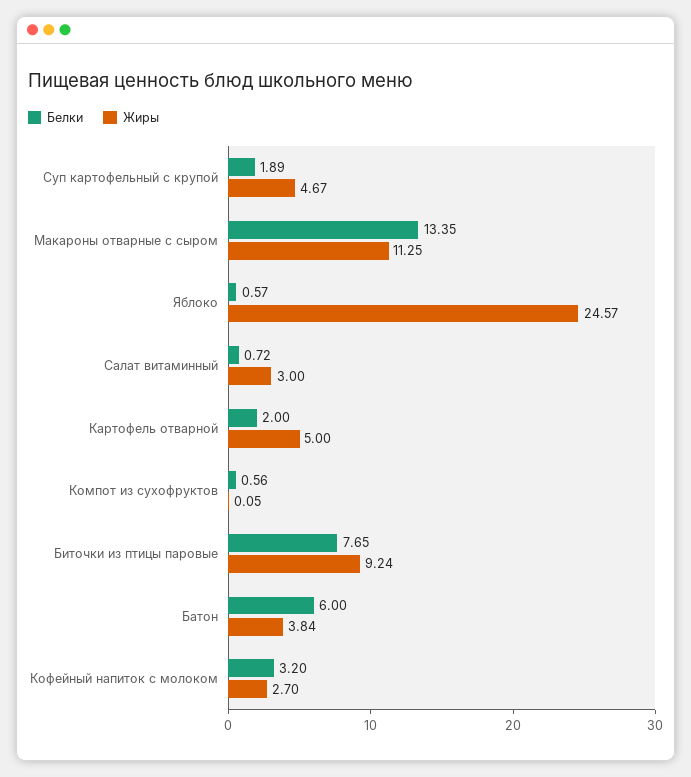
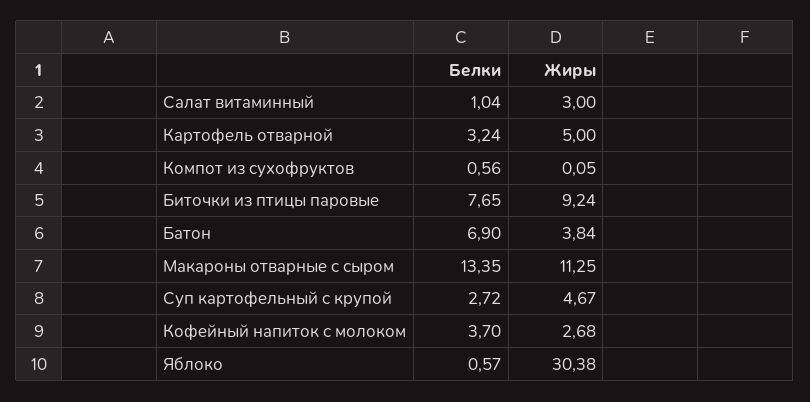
  {
    "Белки": {
-     "Суп картофельный с крупой": 1.89,
+     "Суп картофельный с крупой": 2.72,
      "Макароны отварные с сыром": 13.35,
      "Яблоко": 0.57,
-     "Салат витаминный": 0.72,
+     "Салат витаминный": 1.04,
-     "Картофель отварной": 2,
+     "Картофель отварной": 3.24,
      "Компот из сухофруктов": 0.56,
      "Биточки из птицы паровые": 7.65,
-     "Батон": 6,
+     "Батон": 6.9,
-     "Кофейный напиток с молоком": 3.2
+     "Кофейный напиток с молоком": 3.7
    },
    "Жиры": {
      "Суп картофельный с крупой": 4.67,
      "Макароны отварные с сыром": 11.25,
-     "Яблоко": 24.57,
+     "Яблоко": 30.38,
      "Салат витаминный": 3,
      "Картофель отварной": 5,
      "Компот из сухофруктов": 0.05,
      "Биточки из птицы паровые": 9.24,
      "Батон": 3.84,
-     "Кофейный напиток с молоком": 2.7
+     "Кофейный напиток с молоком": 2.68
    }
  }

